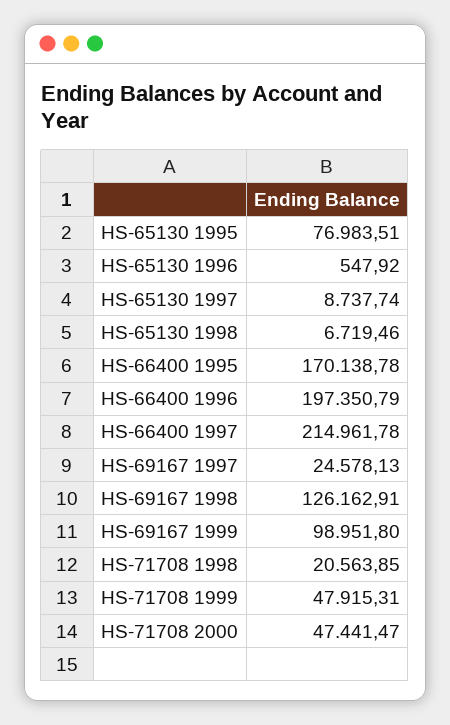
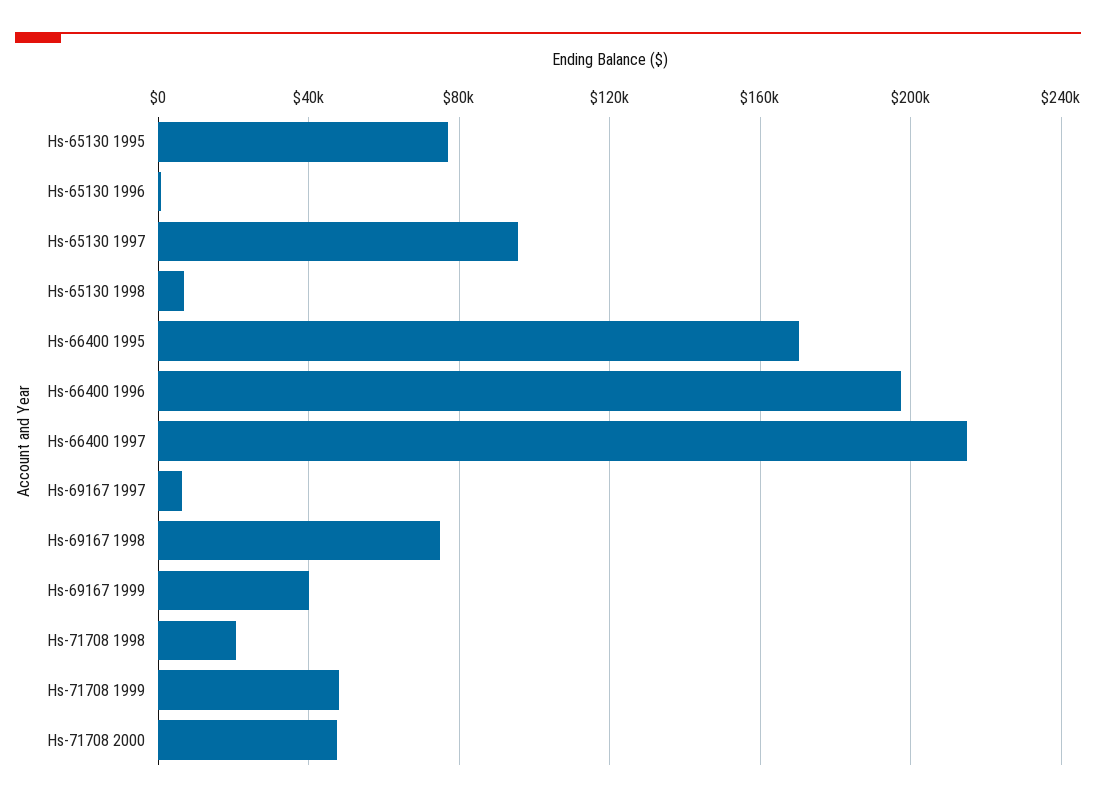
  {
    "HS-65130 1995": 76983.51,
    "HS-65130 1996": 547.92,
-   "HS-65130 1997": 8737.74,
+   "HS-65130 1997": 95000,
    "HS-65130 1998": 6719.46,
    "HS-66400 1995": 170138.78,
    "HS-66400 1996": 197350.79,
    "HS-66400 1997": 214961.78,
-   "HS-69167 1997": 24578.13,
+   "HS-69167 1997": 5000,
-   "HS-69167 1998": 126162.91,
+   "HS-69167 1998": 75000,
-   "HS-69167 1999": 98951.8,
+   "HS-69167 1999": 40000,
    "HS-71708 1998": 20563.85,
    "HS-71708 1999": 47915.31,
    "HS-71708 2000": 47441.47
  }

